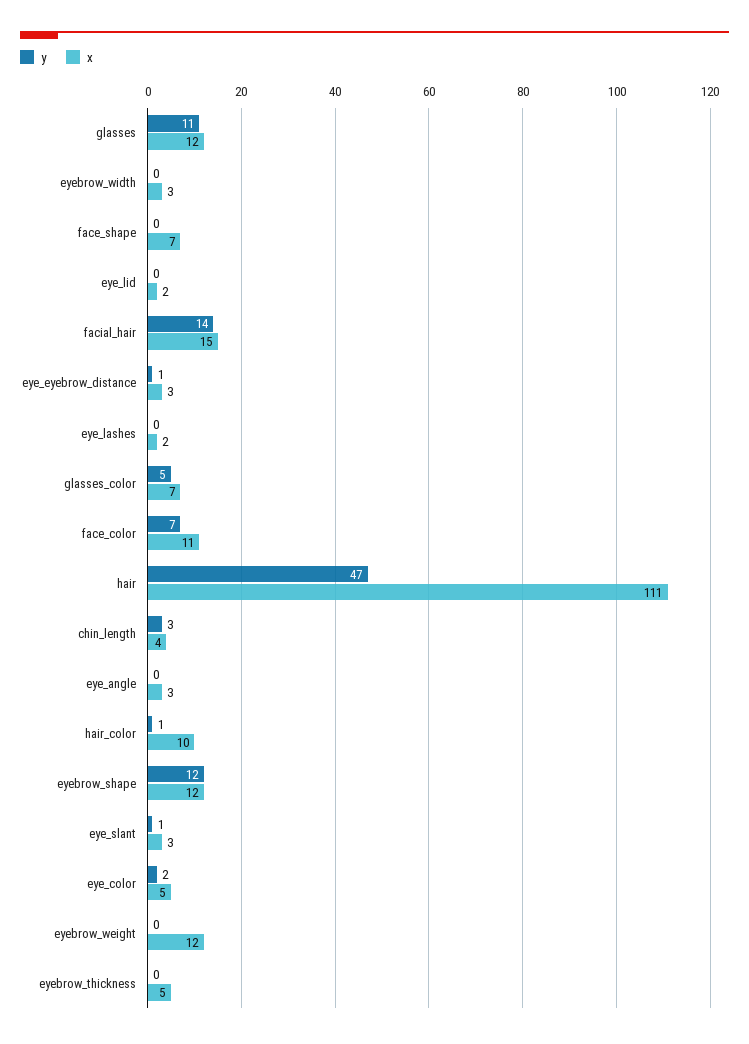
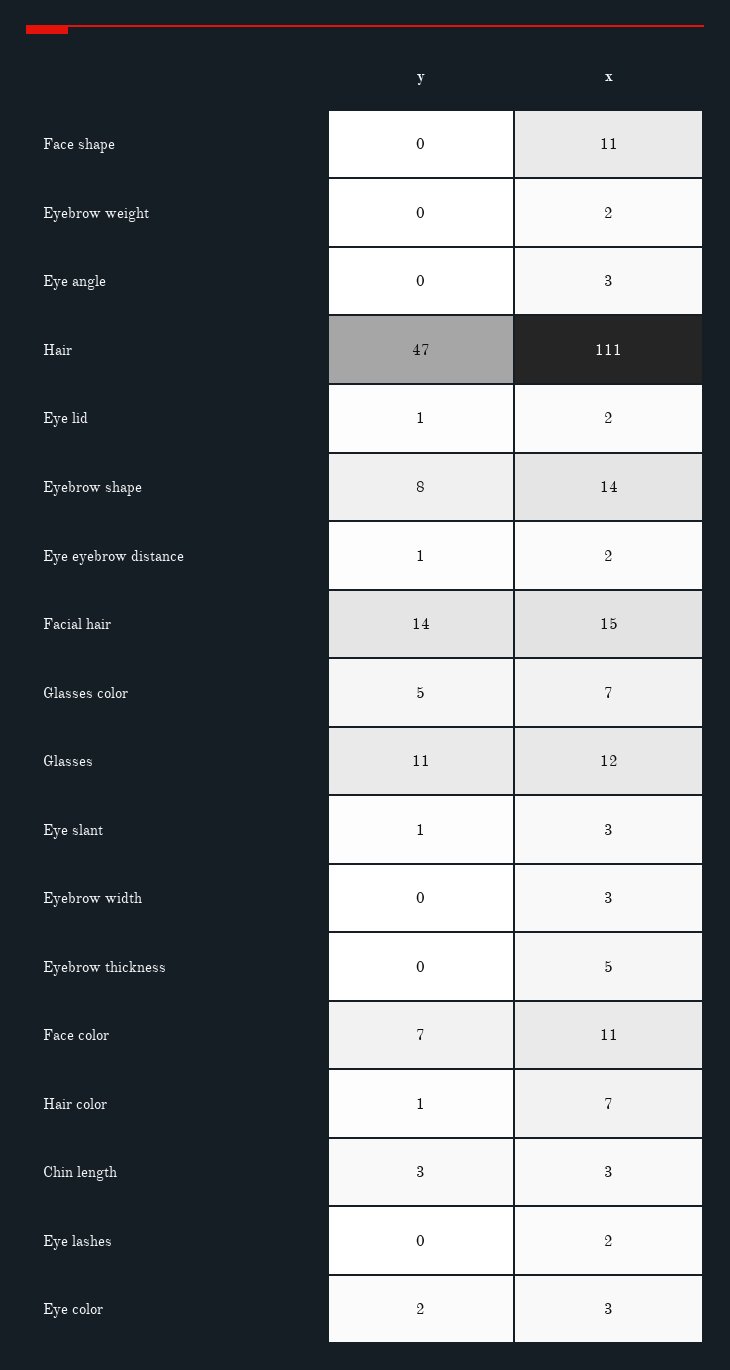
  {
    "y": {
      "glasses": 11,
      "eyebrow_width": 0,
      "face_shape": 0,
-     "eye_lid": 0,
+     "eye_lid": 1,
      "facial_hair": 14,
      "eye_eyebrow_distance": 1,
      "eye_lashes": 0,
      "glasses_color": 5,
      "face_color": 7,
      "hair": 47,
      "chin_length": 3,
      "eye_angle": 0,
      "hair_color": 1,
-     "eyebrow_shape": 12,
+     "eyebrow_shape": 8,
      "eye_slant": 1,
      "eye_color": 2,
      "eyebrow_weight": 0,
      "eyebrow_thickness": 0
    },
    "x": {
      "glasses": 12,
      "eyebrow_width": 3,
-     "face_shape": 7,
+     "face_shape": 11,
      "eye_lid": 2,
      "facial_hair": 15,
-     "eye_eyebrow_distance": 3,
+     "eye_eyebrow_distance": 2,
      "eye_lashes": 2,
      "glasses_color": 7,
      "face_color": 11,
      "hair": 111,
-     "chin_length": 4,
+     "chin_length": 3,
      "eye_angle": 3,
-     "hair_color": 10,
+     "hair_color": 7,
-     "eyebrow_shape": 12,
+     "eyebrow_shape": 14,
      "eye_slant": 3,
-     "eye_color": 5,
+     "eye_color": 3,
-     "eyebrow_weight": 12,
+     "eyebrow_weight": 2,
      "eyebrow_thickness": 5
    }
  }

